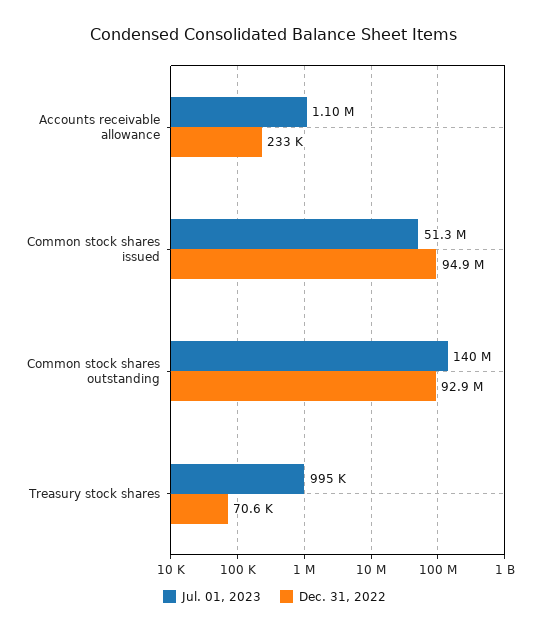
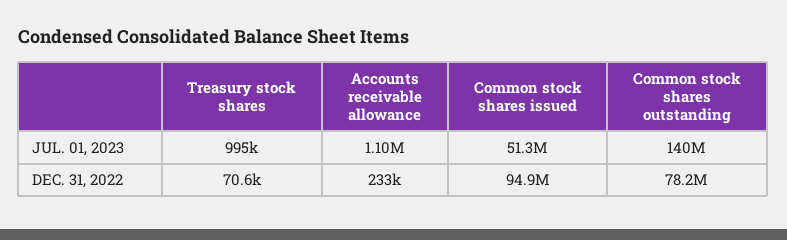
  {
    "Jul. 01, 2023": {
      "Accounts receivable allowance": 1100000,
      "Common stock shares issued": 51300000,
      "Common stock shares outstanding": 140000000,
      "Treasury stock shares": 995000
    },
    "Dec. 31, 2022": {
      "Accounts receivable allowance": 233000,
      "Common stock shares issued": 94900000,
-     "Common stock shares outstanding": 92900000,
+     "Common stock shares outstanding": 78200000,
      "Treasury stock shares": 70600
    }
  }

